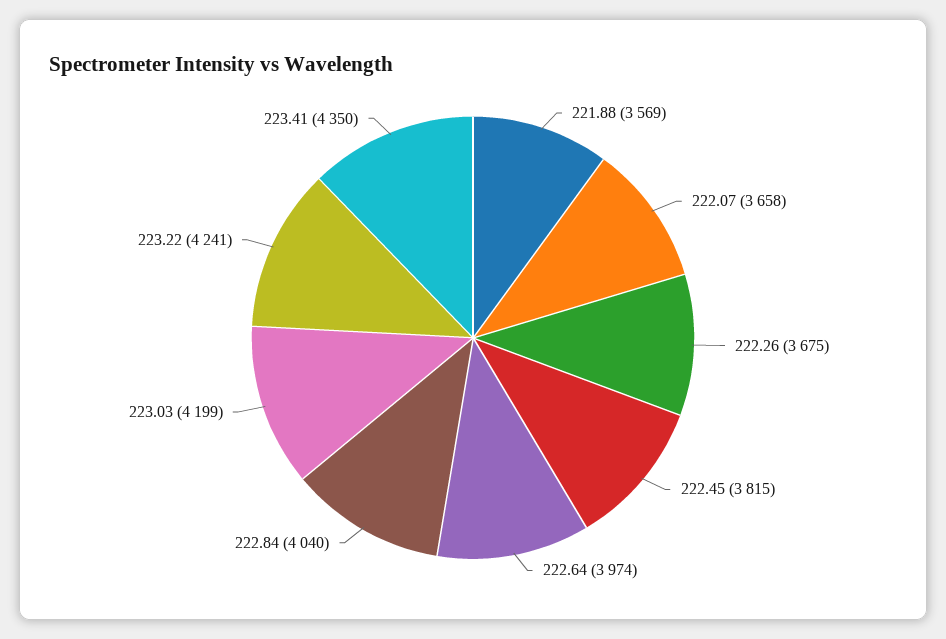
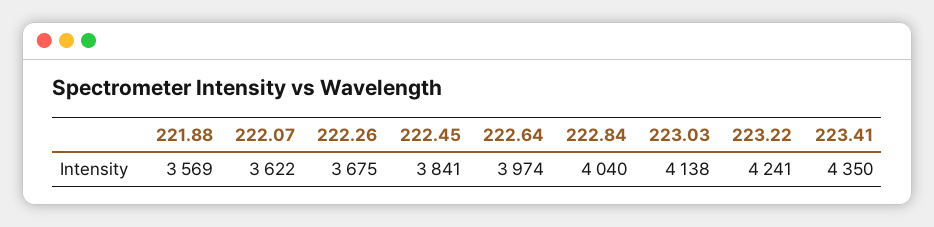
  {
    "221.88": 3569,
-   "222.07": 3658,
+   "222.07": 3622,
    "222.26": 3675,
-   "222.45": 3815,
+   "222.45": 3841,
    "222.64": 3974,
    "222.84": 4040,
-   "223.03": 4199,
+   "223.03": 4138,
    "223.22": 4241,
    "223.41": 4350
  }

